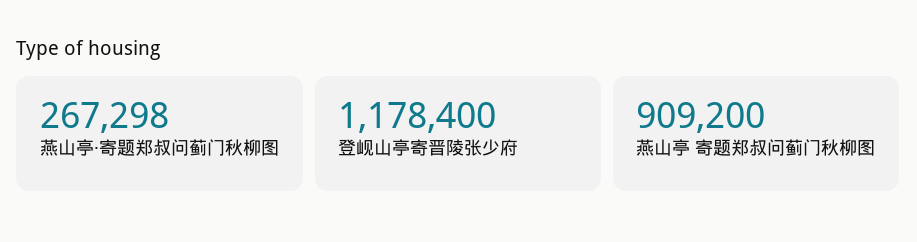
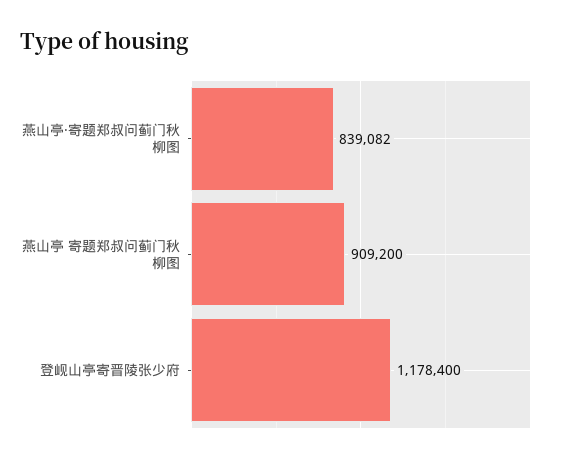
  {
-   "燕山亭·寄题郑叔问蓟门秋柳图": 267298,
+   "燕山亭·寄题郑叔问蓟门秋柳图": 839082,
    "登岘山亭寄晋陵张少府": 1178400,
    "燕山亭 寄题郑叔问蓟门秋柳图": 909200
  }

